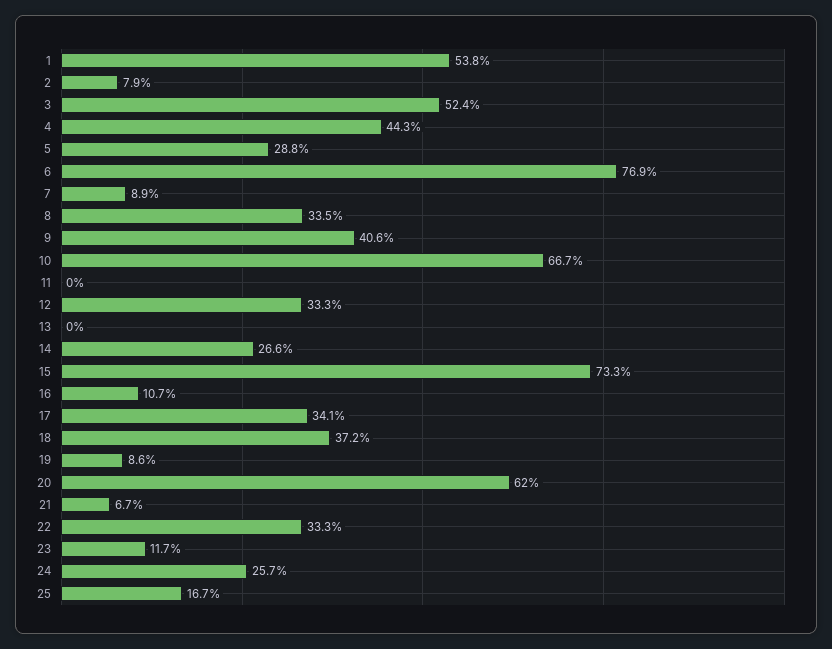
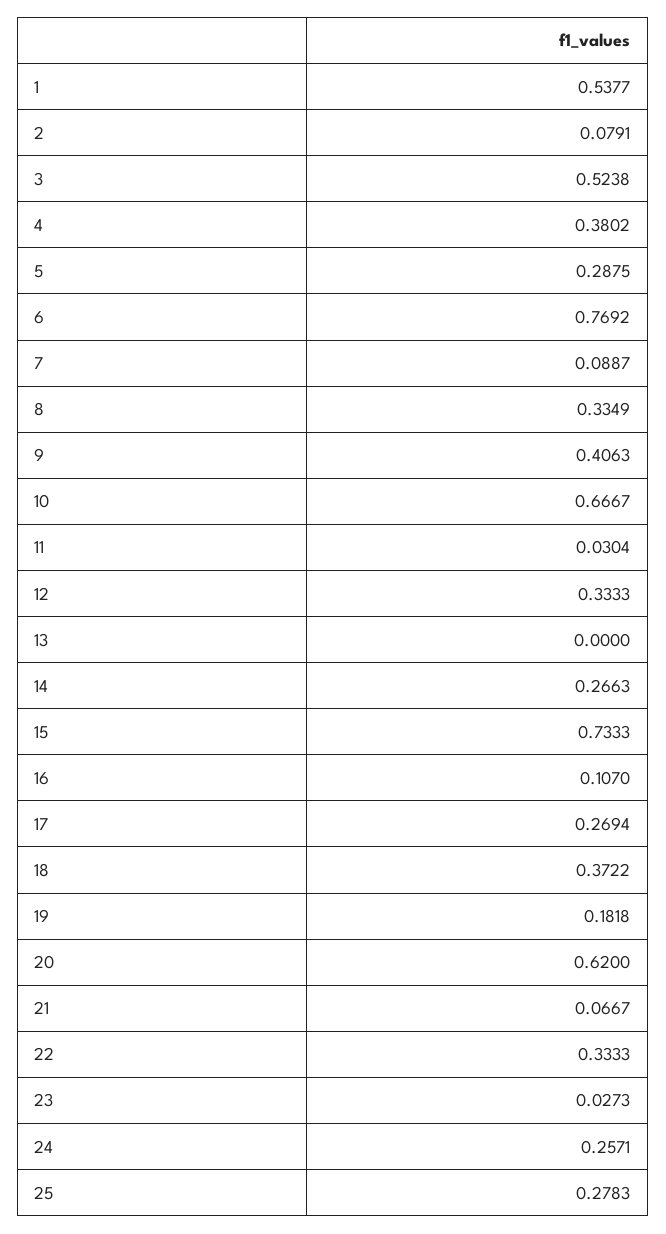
  {
    "1": 0.5377,
    "2": 0.0791,
    "3": 0.5238,
-   "4": 0.443,
+   "4": 0.3802,
    "5": 0.2875,
    "6": 0.7692,
    "7": 0.0887,
    "8": 0.3349,
    "9": 0.4063,
    "10": 0.6667,
-   "11": 0,
+   "11": 0.0304,
    "12": 0.3333,
    "13": 0,
    "14": 0.2663,
    "15": 0.7333,
    "16": 0.107,
-   "17": 0.341,
+   "17": 0.2694,
    "18": 0.3722,
-   "19": 0.086,
+   "19": 0.1818,
    "20": 0.62,
    "21": 0.0667,
    "22": 0.3333,
-   "23": 0.117,
+   "23": 0.0273,
    "24": 0.2571,
-   "25": 0.167
+   "25": 0.2783
  }

